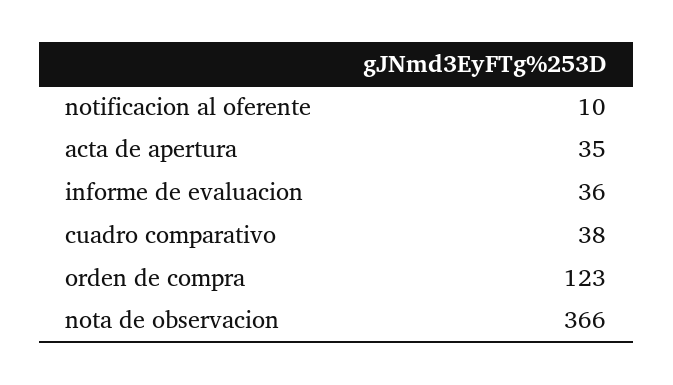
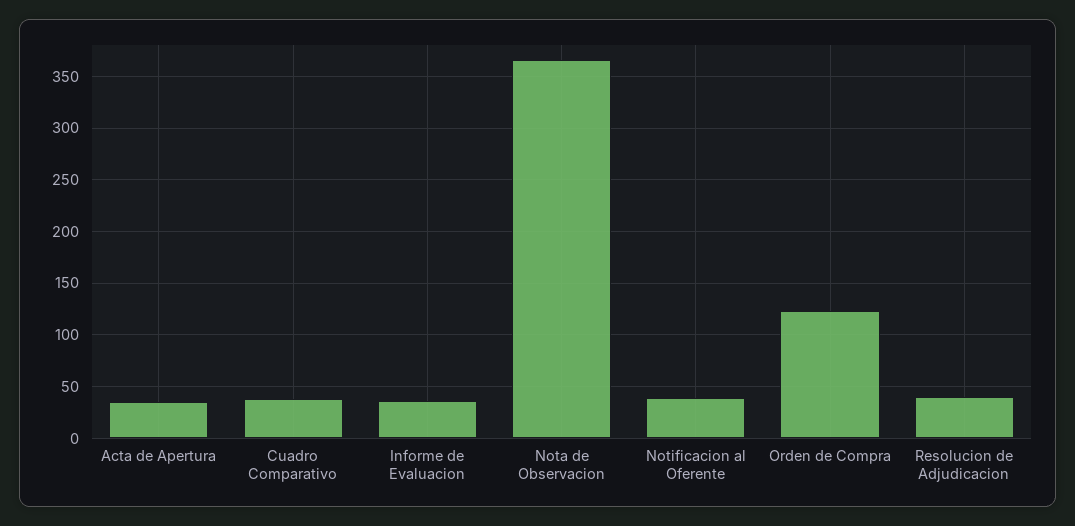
  {
-   "notificacion al oferente": 10,
+   "notificacion al oferente": 40,
    "acta de apertura": 35,
    "informe de evaluacion": 36,
    "cuadro comparativo": 38,
    "orden de compra": 123,
-   "nota de observacion": 366
+   "nota de observacion": 366,
+   "Resolucion de Adjudicacion": 40
  }

